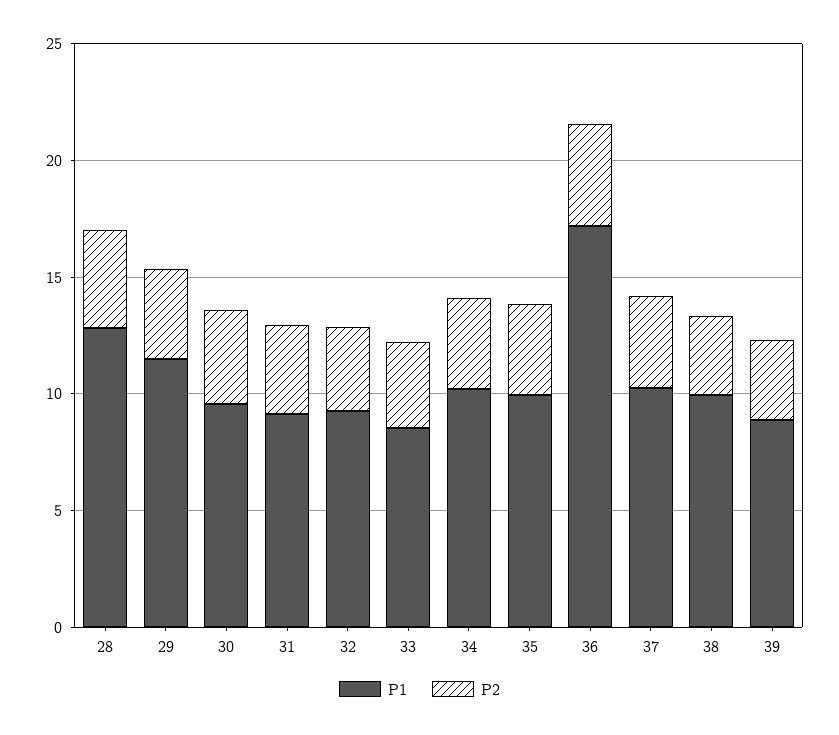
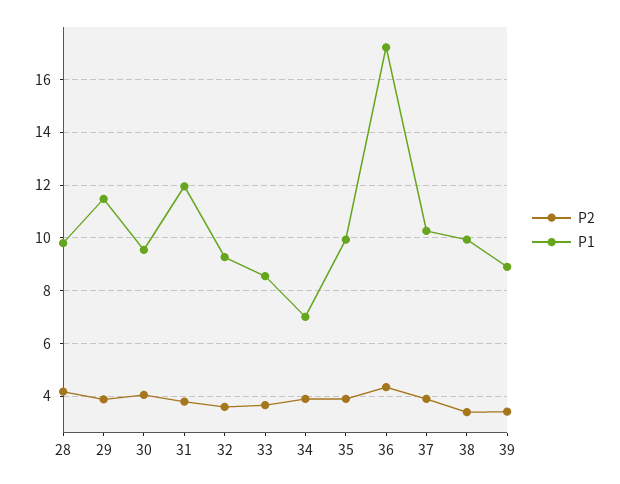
  {
    "P1": {
-     "28": 13,
+     "28": 9.75,
      "29": 11.5,
      "30": 9.5,
-     "31": 9,
+     "31": 12,
      "32": 9.25,
      "33": 8.5,
-     "34": 10,
+     "34": 7,
      "35": 10,
      "36": 17.25,
      "37": 10.25,
      "38": 10,
      "39": 9
    },
    "P2": {
      "28": 4.25,
      "29": 4,
      "30": 4,
      "31": 3.75,
      "32": 3.5,
      "33": 3.75,
      "34": 4,
      "35": 4,
      "36": 4.25,
      "37": 4,
      "38": 3.5,
      "39": 3.5
    }
  }

